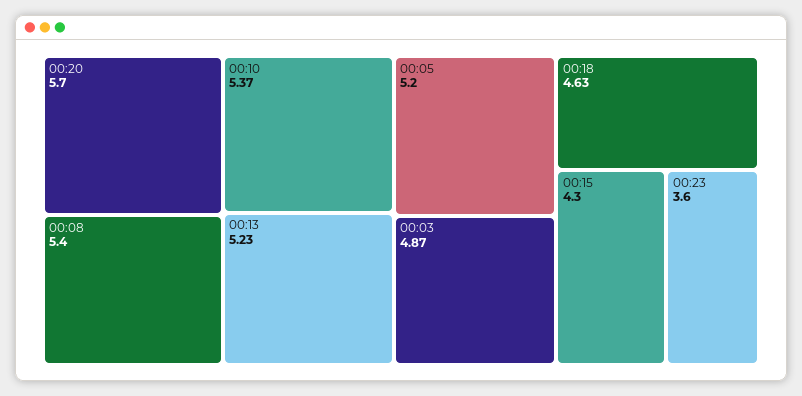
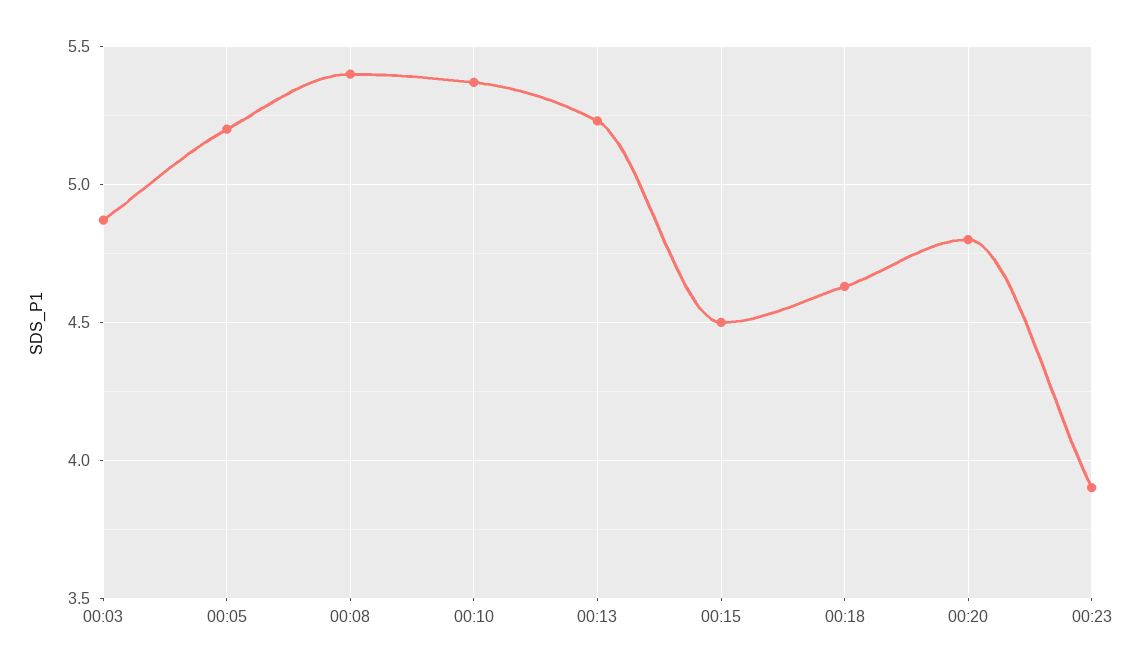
  {
-   "00:20": 5.7,
+   "00:20": 4.8,
    "00:08": 5.4,
    "00:10": 5.37,
    "00:13": 5.23,
    "00:05": 5.2,
    "00:03": 4.87,
    "00:18": 4.63,
-   "00:15": 4.3,
+   "00:15": 4.5,
-   "00:23": 3.6
+   "00:23": 3.9
  }

